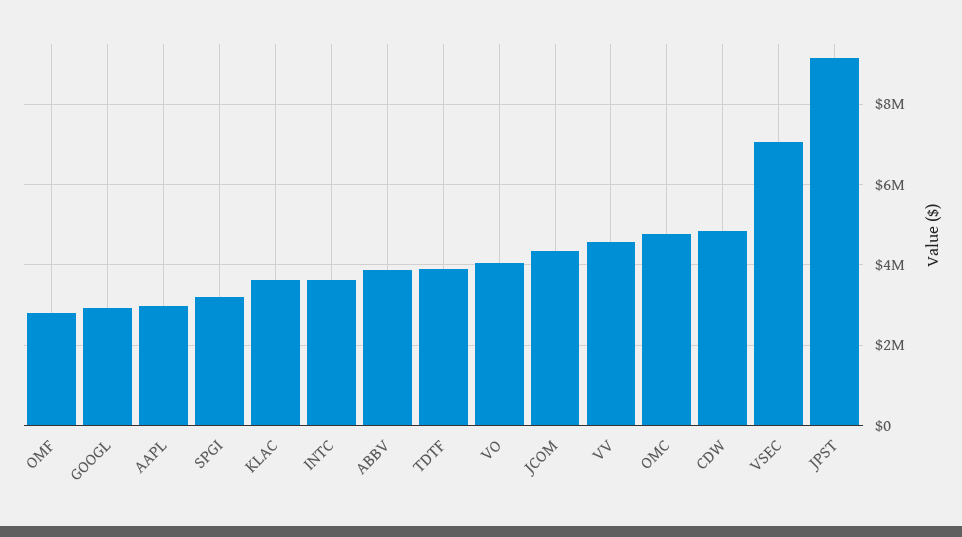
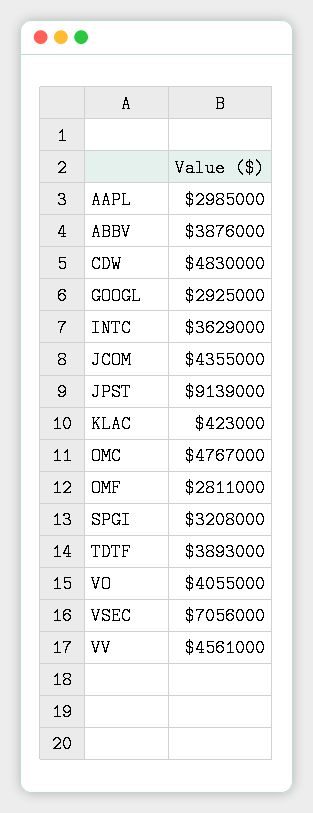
  {
    "OMF": 2811000,
    "GOOGL": 2925000,
    "AAPL": 2985000,
    "SPGI": 3208000,
-   "KLAC": 3600000,
+   "KLAC": 423000,
    "INTC": 3629000,
    "ABBV": 3876000,
    "TDTF": 3893000,
    "VO": 4055000,
    "JCOM": 4355000,
    "VV": 4561000,
    "OMC": 4767000,
    "CDW": 4830000,
    "VSEC": 7056000,
    "JPST": 9139000
  }

